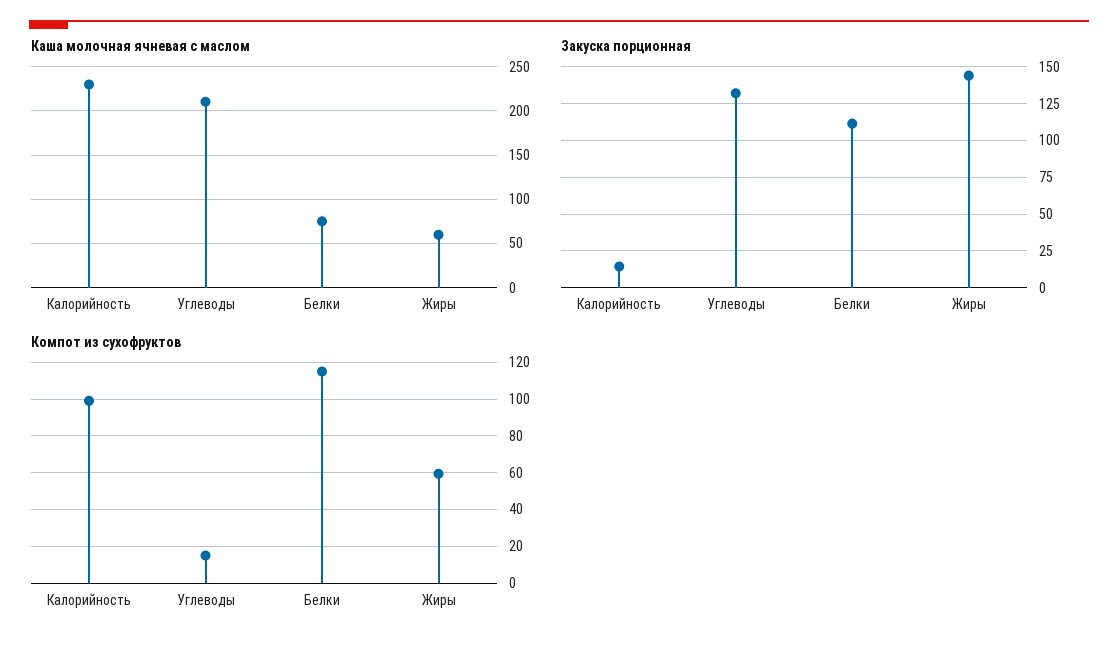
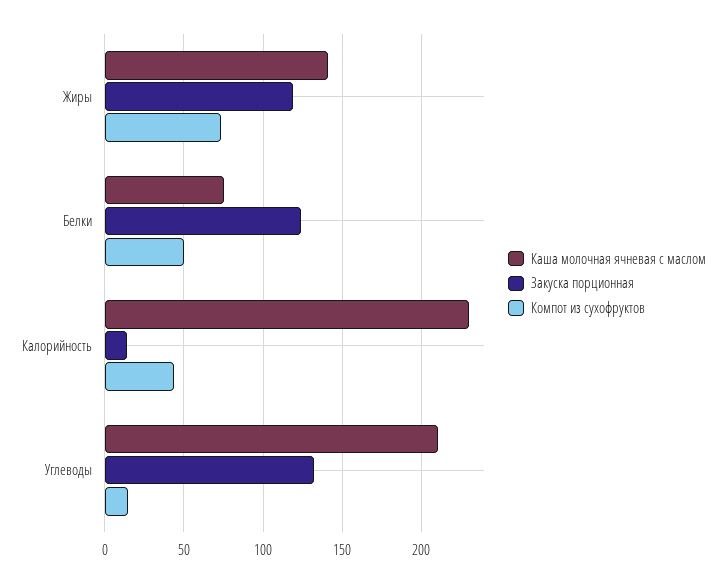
  {
    "Каша молочная ячневая с маслом": {
      "Калорийность": 230,
      "Углеводы": 210,
      "Белки": 75,
-     "Жиры": 60
+     "Жиры": 140
    },
    "Закуска порционная": {
      "Калорийность": 15,
      "Углеводы": 130,
-     "Белки": 110,
+     "Белки": 125,
-     "Жиры": 145
+     "Жиры": 120
    },
    "Компот из сухофруктов": {
-     "Калорийность": 100,
+     "Калорийность": 45,
      "Углеводы": 15,
-     "Белки": 115,
+     "Белки": 50,
-     "Жиры": 60
+     "Жиры": 75
    }
  }

